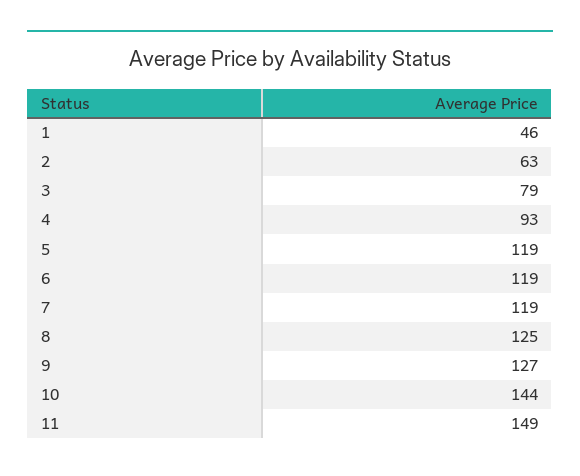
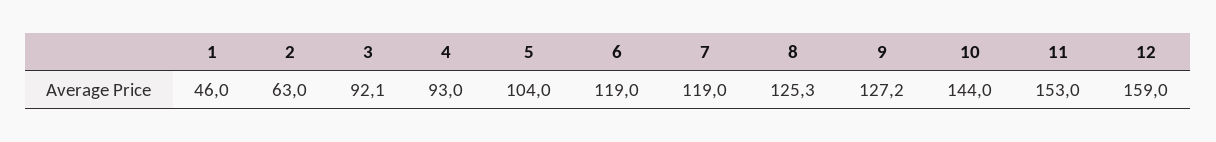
  {
    "1": 46,
    "2": 63,
-   "3": 79,
+   "3": 92.1,
    "4": 93,
-   "5": 119,
+   "5": 104,
    "6": 119,
    "7": 119,
    "8": 125.3,
    "9": 127.2,
    "10": 144,
-   "11": 149
+   "11": 153,
+   "12": 159
  }

